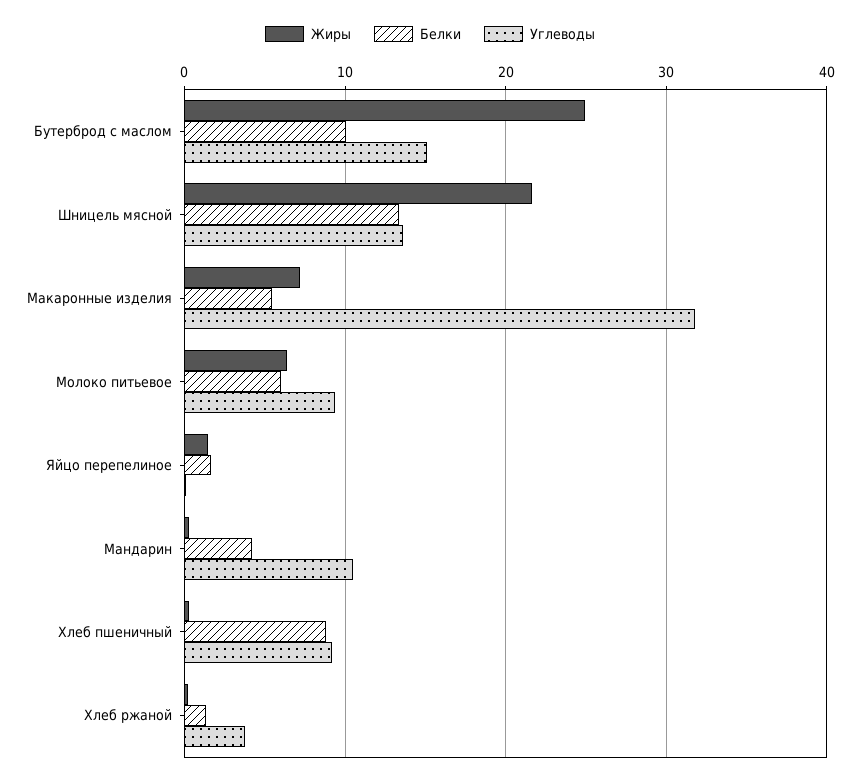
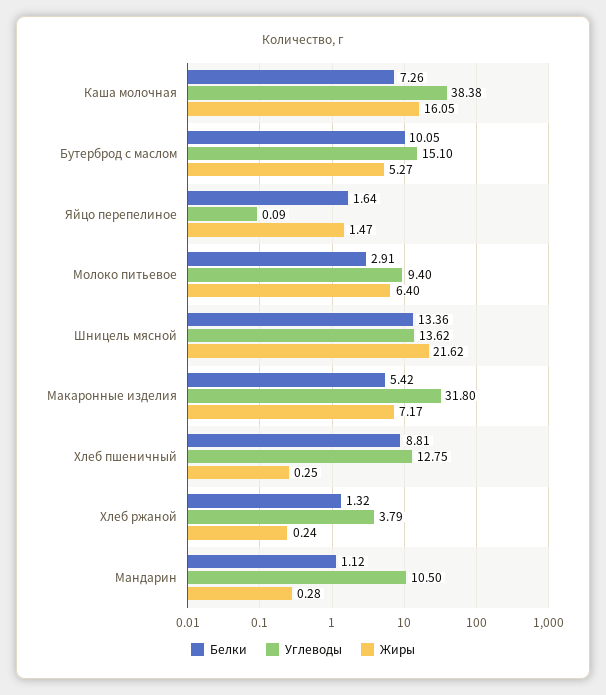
  {
    "Жиры": {
-     "Бутерброд с маслом": 25,
+     "Бутерброд с маслом": 5.27,
      "Шницель мясной": 21.62,
      "Макаронные изделия": 7.17,
      "Молоко питьевое": 6.4,
      "Яйцо перепелиное": 1.47,
      "Мандарин": 0.28,
      "Хлеб пшеничный": 0.25,
-     "Хлеб ржаной": 0.24
+     "Хлеб ржаной": 0.24,
+     "Каша молочная": 16.05
    },
    "Белки": {
      "Бутерброд с маслом": 10.05,
      "Шницель мясной": 13.36,
      "Макаронные изделия": 5.42,
-     "Молоко питьевое": 6,
+     "Молоко питьевое": 2.91,
      "Яйцо перепелиное": 1.64,
-     "Мандарин": 4,
+     "Мандарин": 1.12,
      "Хлеб пшеничный": 8.81,
-     "Хлеб ржаной": 1.32
+     "Хлеб ржаной": 1.32,
+     "Каша молочная": 7.26
    },
    "Углеводы": {
      "Бутерброд с маслом": 15.1,
      "Шницель мясной": 13.62,
      "Макаронные изделия": 31.8,
      "Молоко питьевое": 9.4,
      "Яйцо перепелиное": 0.09,
      "Мандарин": 10.5,
-     "Хлеб пшеничный": 9,
+     "Хлеб пшеничный": 12.75,
-     "Хлеб ржаной": 3.79
+     "Хлеб ржаной": 3.79,
+     "Каша молочная": 38.38
    }
  }

